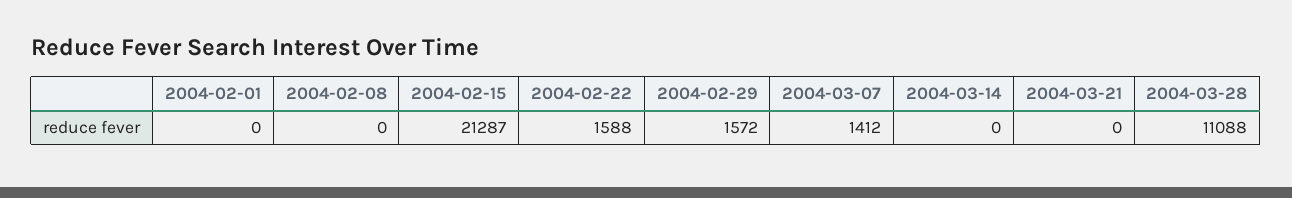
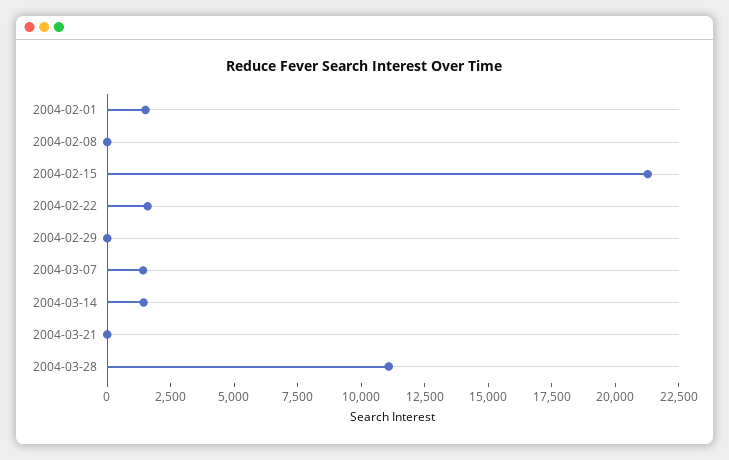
  {
-   "2004-02-01": 0,
+   "2004-02-01": 1500,
    "2004-02-08": 0,
    "2004-02-15": 21287,
    "2004-02-22": 1588,
-   "2004-02-29": 1572,
+   "2004-02-29": 0,
    "2004-03-07": 1412,
-   "2004-03-14": 0,
+   "2004-03-14": 1500,
    "2004-03-21": 0,
    "2004-03-28": 11088
  }

